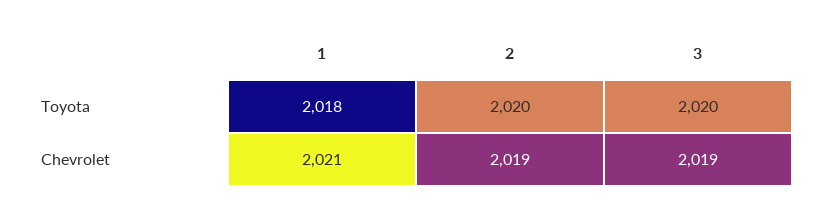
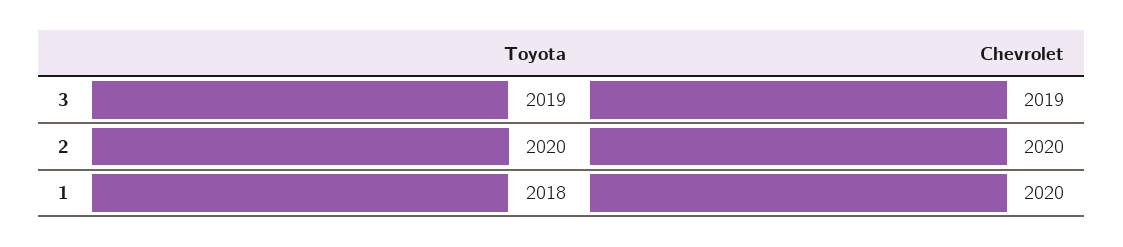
  {
    "1": {
      "Toyota": 2018,
-     "Chevrolet": 2021
+     "Chevrolet": 2020
    },
    "2": {
      "Toyota": 2020,
-     "Chevrolet": 2019
+     "Chevrolet": 2020
    },
    "3": {
-     "Toyota": 2020,
+     "Toyota": 2019,
      "Chevrolet": 2019
    }
  }

